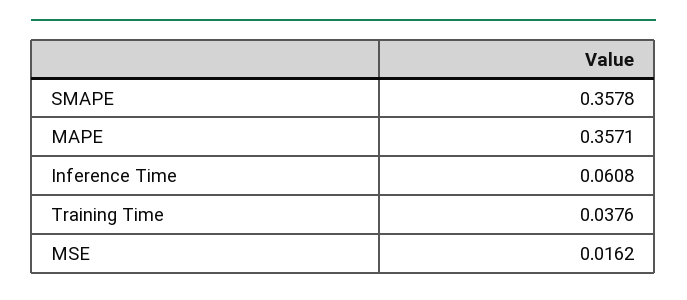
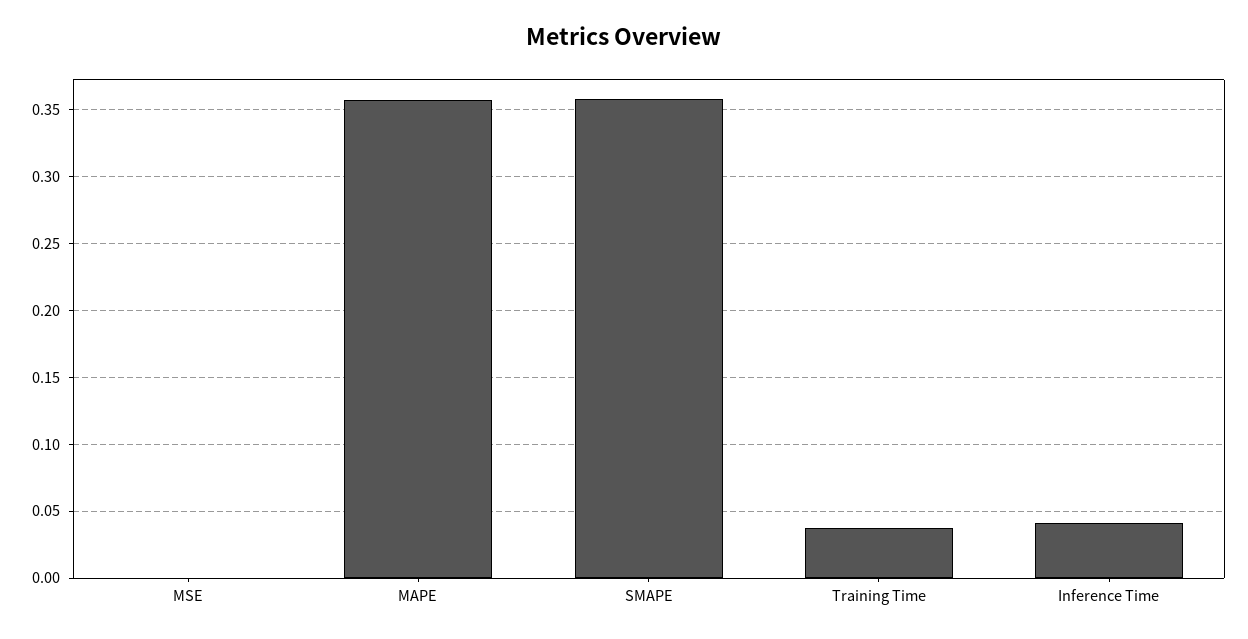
  {
    "SMAPE": 0.3578,
    "MAPE": 0.3571,
-   "Inference Time": 0.0608,
+   "Inference Time": 0.04,
    "Training Time": 0.0376,
-   "MSE": 0.0162
+   "MSE": 0
  }

